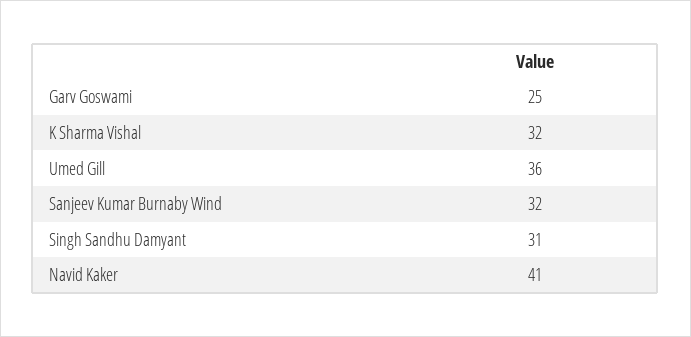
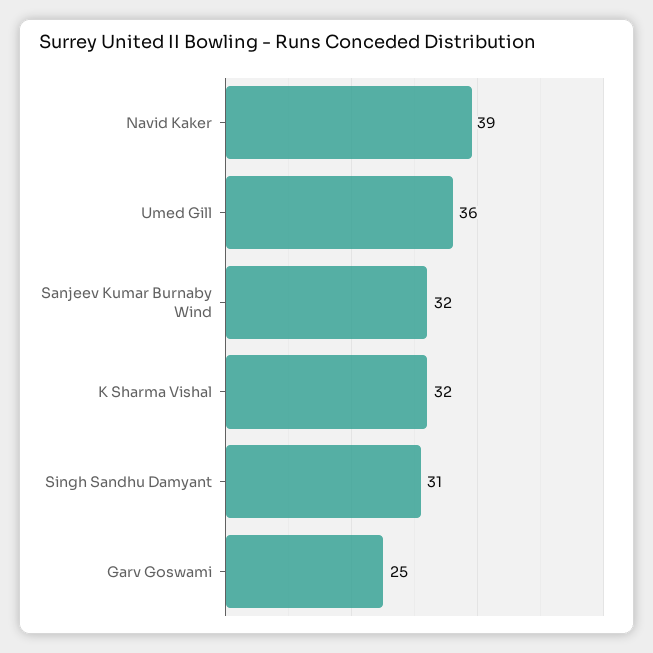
  {
    "Garv Goswami": 25,
    "K Sharma Vishal": 32,
    "Umed Gill": 36,
    "Sanjeev Kumar Burnaby Wind": 32,
    "Singh Sandhu Damyant": 31,
-   "Navid Kaker": 41
+   "Navid Kaker": 39
  }

